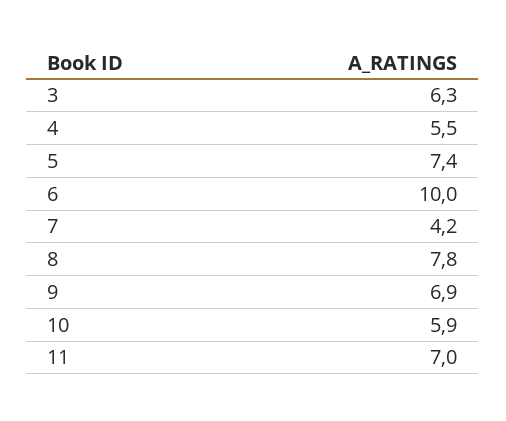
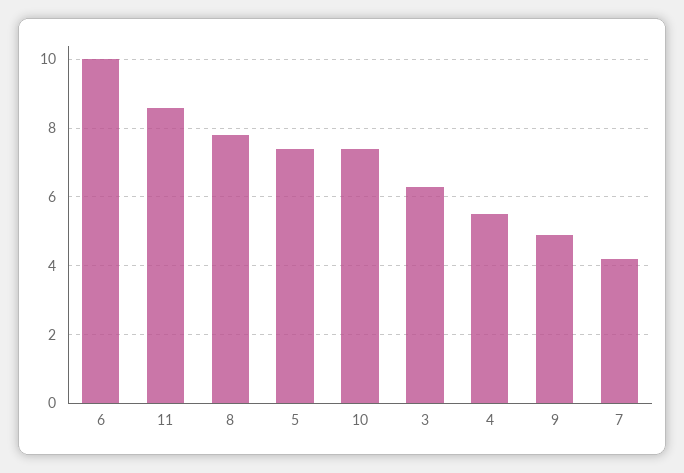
  {
    "3": 6.3,
    "4": 5.5,
    "5": 7.4,
    "6": 10,
    "7": 4.2,
    "8": 7.8,
-   "9": 6.9,
+   "9": 5,
-   "10": 5.9,
+   "10": 7.5,
-   "11": 7
+   "11": 8.5
  }

